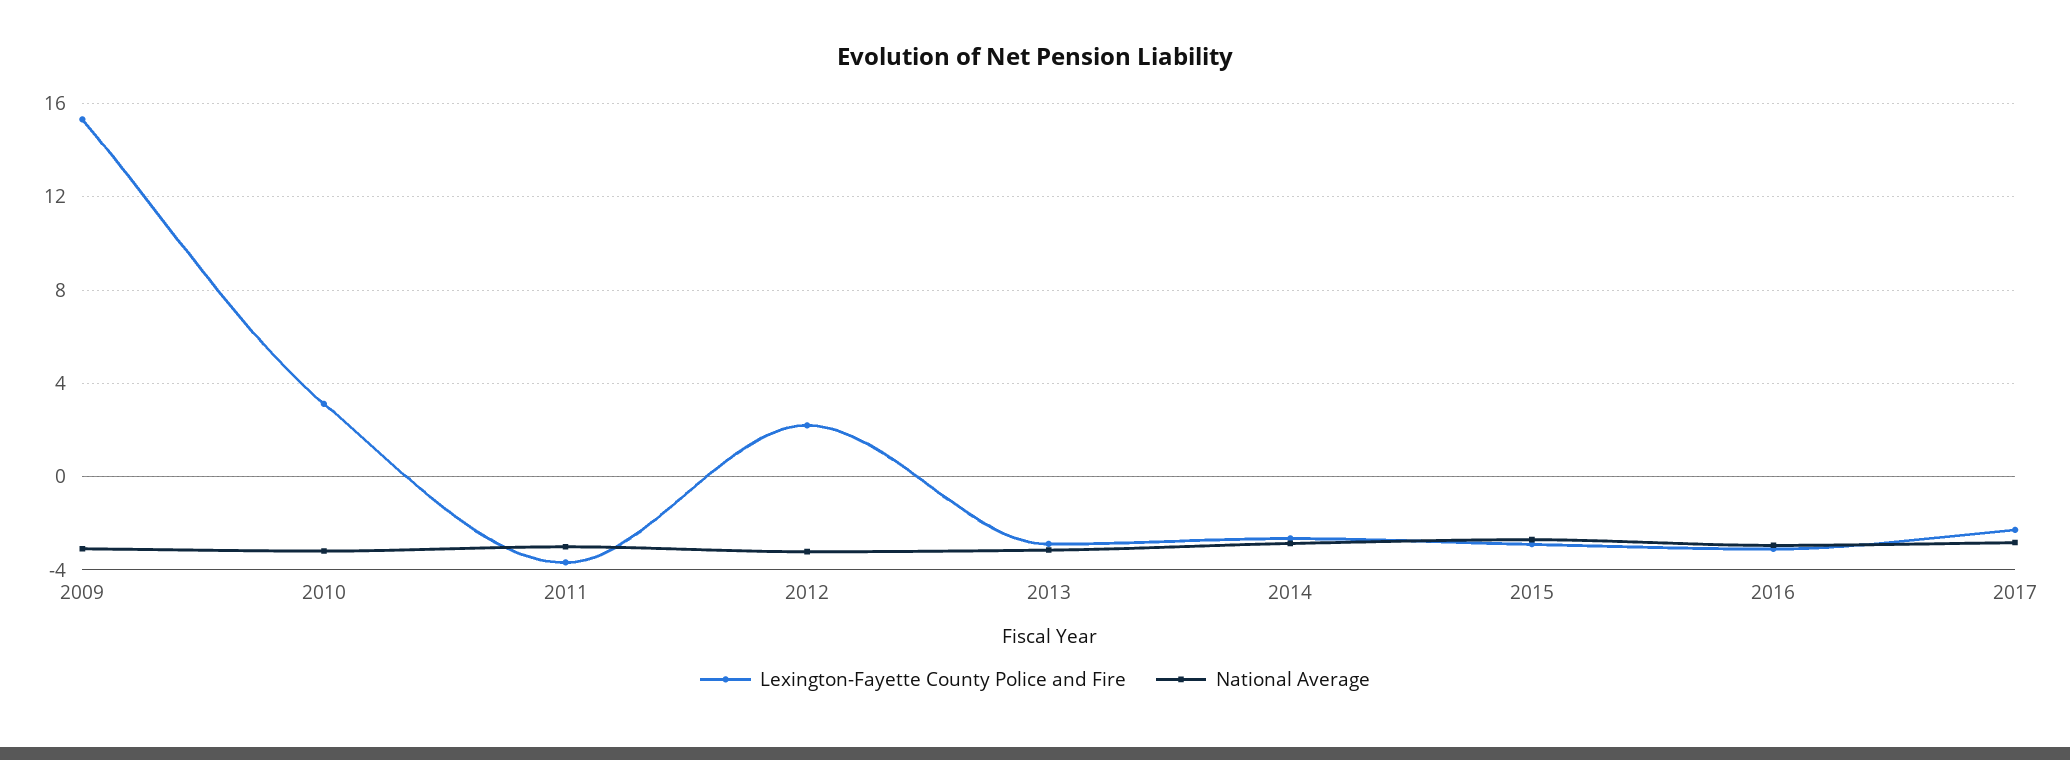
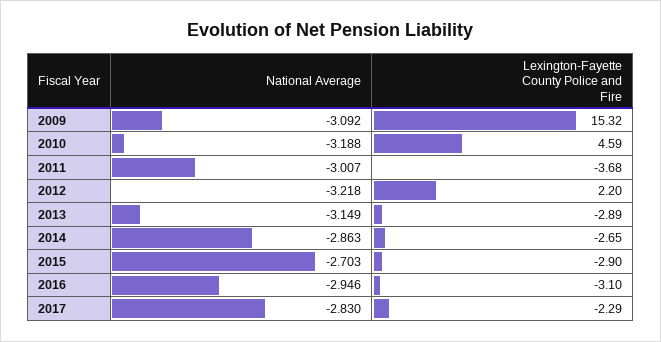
  {
    "Lexington-Fayette County Police and Fire": {
      "2009": 15.32,
-     "2010": 3,
+     "2010": 4.59,
      "2011": -3.68,
      "2012": 2.2,
      "2013": -2.89,
      "2014": -2.65,
      "2015": -2.9,
      "2016": -3.1,
      "2017": -2.29
    },
    "National Average": {
      "2009": -3.092,
      "2010": -3.188,
      "2011": -3.007,
      "2012": -3.218,
      "2013": -3.149,
      "2014": -2.863,
      "2015": -2.703,
      "2016": -2.946,
      "2017": -2.83
    }
  }

